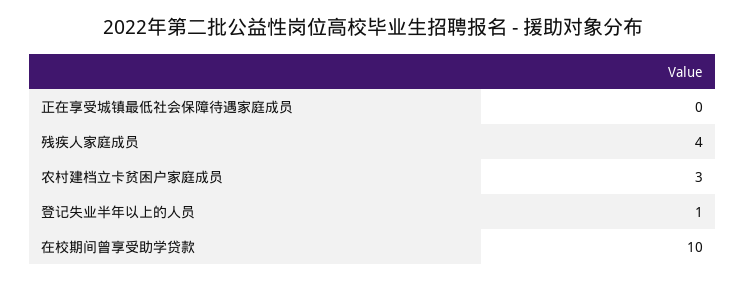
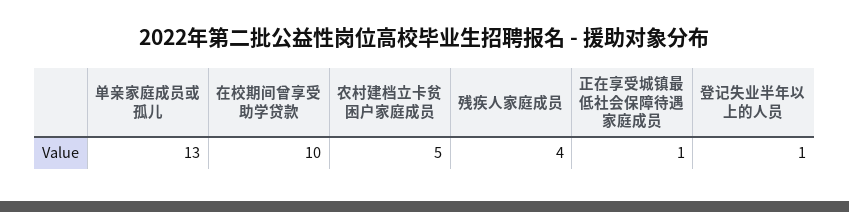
  {
-   "正在享受城镇最低社会保障待遇家庭成员": 0,
+   "正在享受城镇最低社会保障待遇家庭成员": 1,
    "残疾人家庭成员": 4,
-   "农村建档立卡贫困户家庭成员": 3,
+   "农村建档立卡贫困户家庭成员": 5,
    "登记失业半年以上的人员": 1,
-   "在校期间曾享受助学贷款": 10
+   "在校期间曾享受助学贷款": 10,
+   "单亲家庭成员或孤儿": 13
  }

